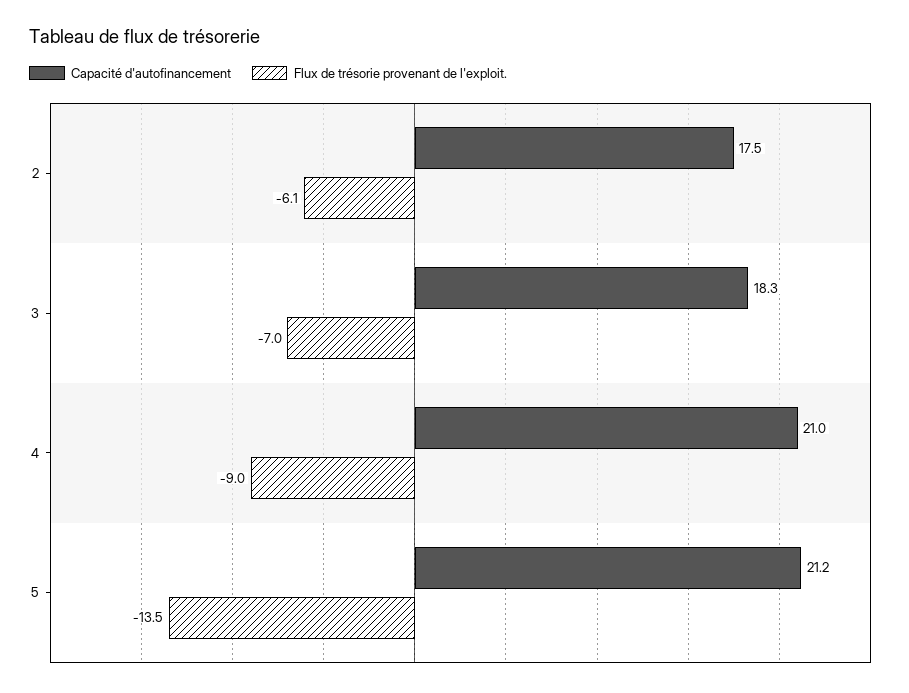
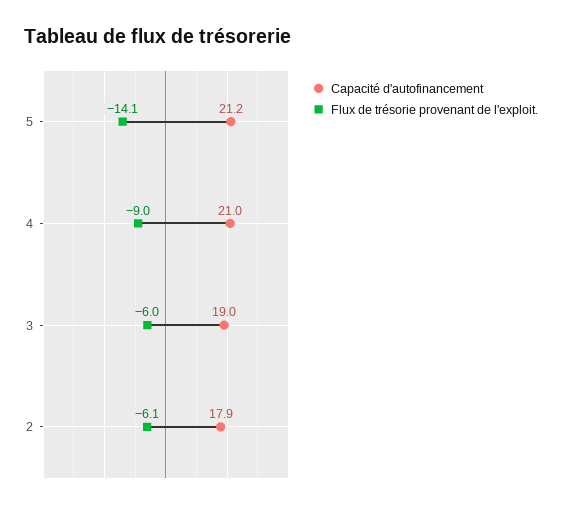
  {
    "Capacité d'autofinancement": {
-     "2": 17.5,
+     "2": 17.9,
-     "3": 18.3,
+     "3": 19,
      "4": 21,
      "5": 21.2
    },
    "Flux de trésorie provenant de l'exploit.": {
      "2": -6.1,
-     "3": -7,
+     "3": -6,
      "4": -9,
-     "5": -13.5
+     "5": -14.1
    }
  }

